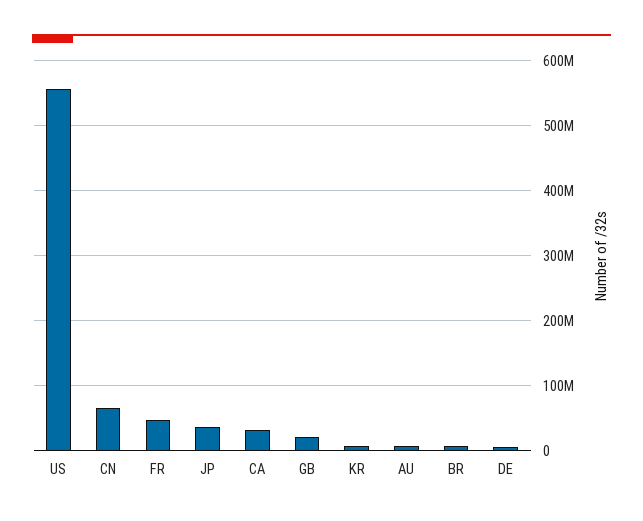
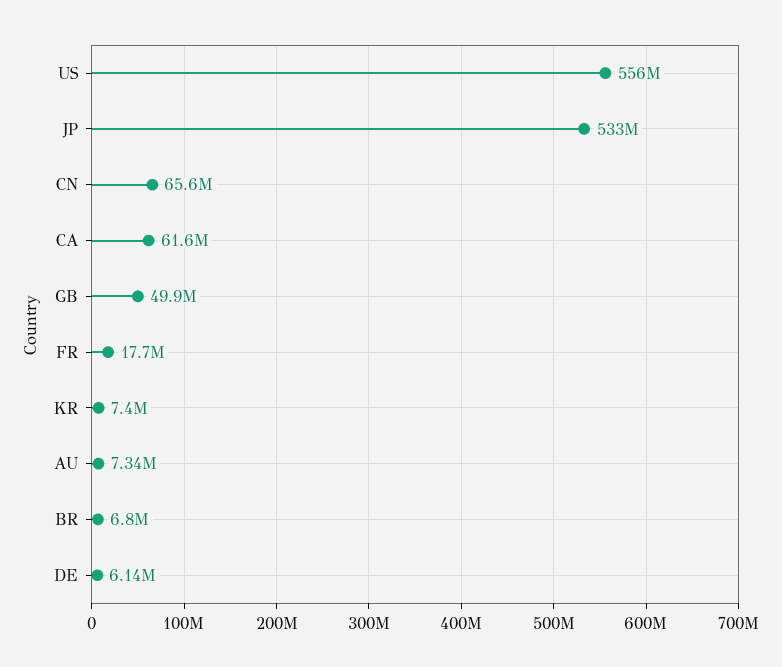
  {
    "US": 556000000,
    "CN": 65600000,
-   "FR": 50000000,
+   "FR": 17700000,
-   "JP": 40000000,
+   "JP": 533000000,
-   "CA": 30000000,
+   "CA": 61600000,
-   "GB": 20000000,
+   "GB": 49900000,
    "KR": 7400000,
    "AU": 7340000,
    "BR": 6800000,
    "DE": 6140000
  }

